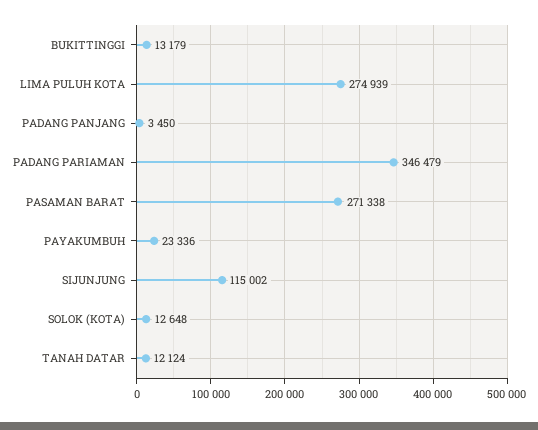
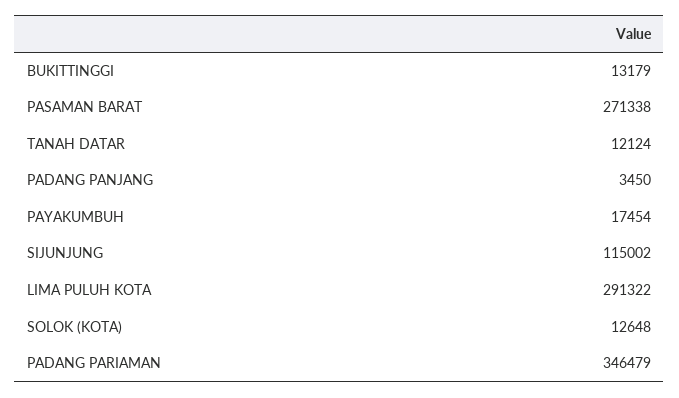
  {
    "BUKITTINGGI": 13179,
-   "LIMA PULUH KOTA": 274939,
+   "LIMA PULUH KOTA": 291322,
    "PADANG PANJANG": 3450,
    "PADANG PARIAMAN": 346479,
    "PASAMAN BARAT": 271338,
-   "PAYAKUMBUH": 23336,
+   "PAYAKUMBUH": 17454,
    "SIJUNJUNG": 115002,
    "SOLOK (KOTA)": 12648,
    "TANAH DATAR": 12124
  }

